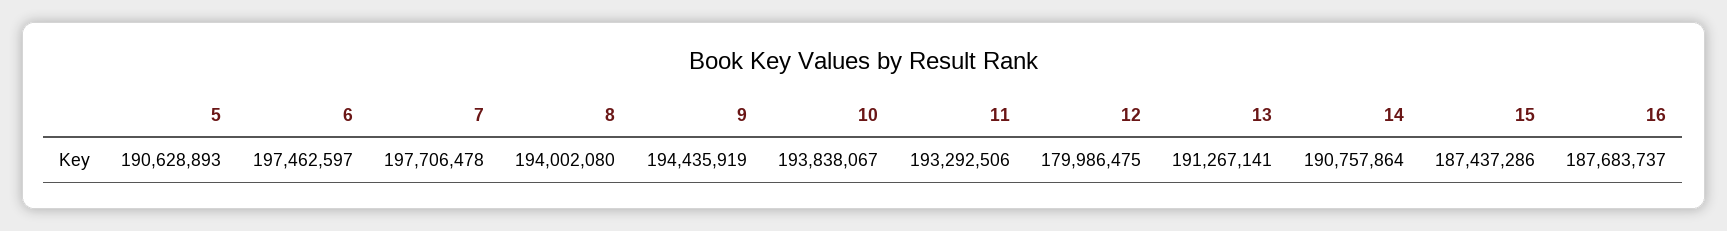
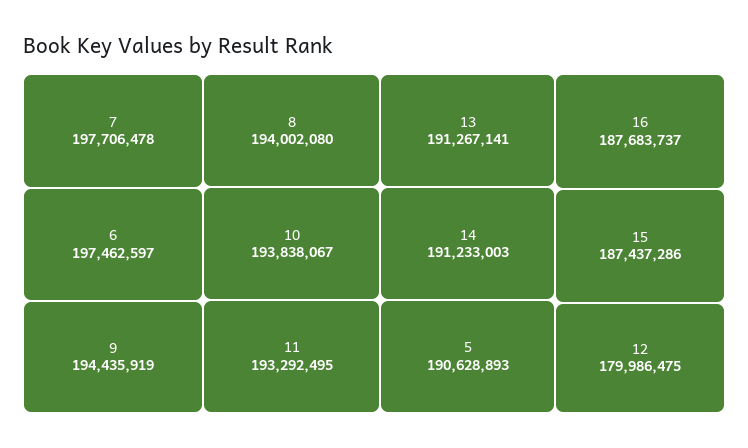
  {
    "5": 190628893,
    "6": 197462597,
    "7": 197706478,
    "8": 194002080,
    "9": 194435919,
    "10": 193838067,
-   "11": 193292506,
+   "11": 193292495,
    "12": 179986475,
    "13": 191267141,
-   "14": 190757864,
+   "14": 191233003,
    "15": 187437286,
    "16": 187683737
  }

